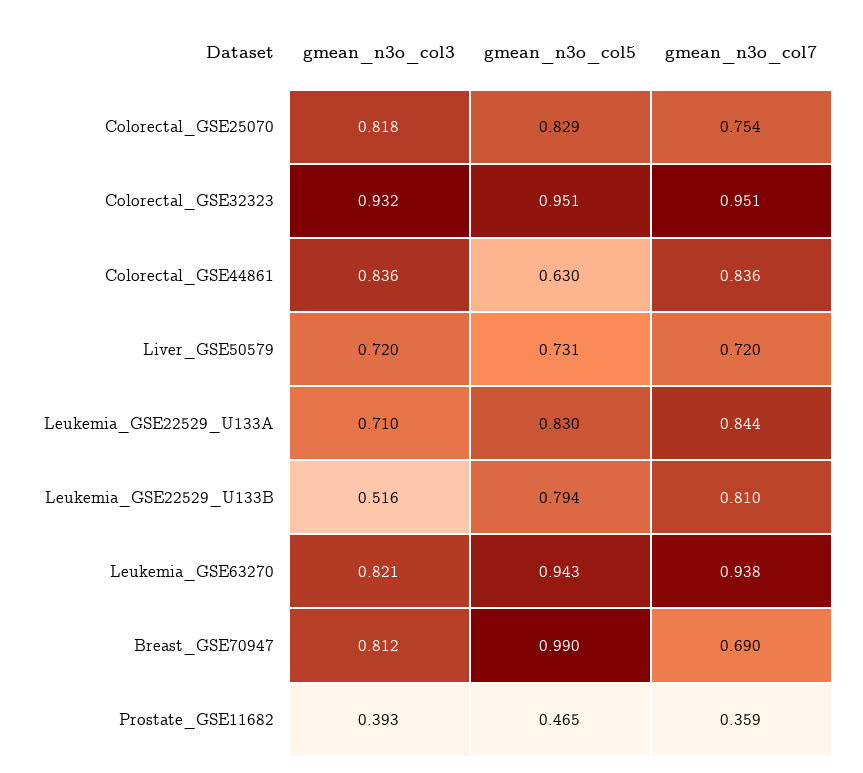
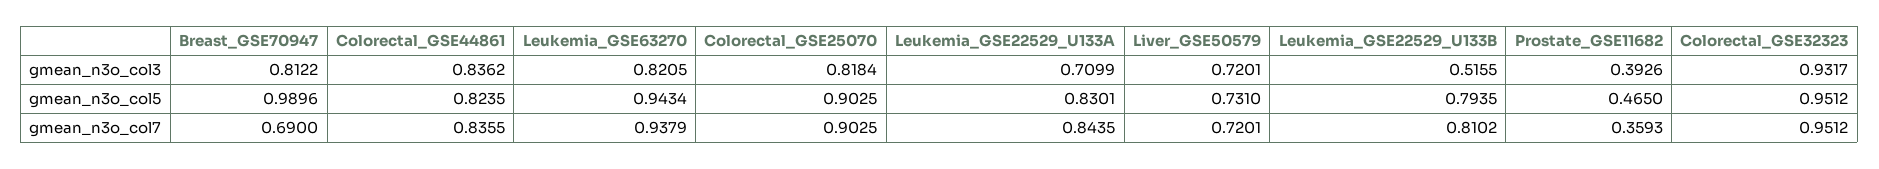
  {
    "gmean_n3o_col3": {
      "Colorectal_GSE25070": 0.8184,
      "Colorectal_GSE32323": 0.9317,
      "Colorectal_GSE44861": 0.8362,
      "Liver_GSE50579": 0.7201,
      "Leukemia_GSE22529_U133A": 0.7099,
      "Leukemia_GSE22529_U133B": 0.5155,
      "Leukemia_GSE63270": 0.8205,
      "Breast_GSE70947": 0.8122,
      "Prostate_GSE11682": 0.3926
    },
    "gmean_n3o_col5": {
-     "Colorectal_GSE25070": 0.829,
+     "Colorectal_GSE25070": 0.9025,
      "Colorectal_GSE32323": 0.9512,
-     "Colorectal_GSE44861": 0.63,
+     "Colorectal_GSE44861": 0.8235,
      "Liver_GSE50579": 0.731,
      "Leukemia_GSE22529_U133A": 0.8301,
      "Leukemia_GSE22529_U133B": 0.7935,
      "Leukemia_GSE63270": 0.9434,
      "Breast_GSE70947": 0.9896,
      "Prostate_GSE11682": 0.465
    },
    "gmean_n3o_col7": {
-     "Colorectal_GSE25070": 0.754,
+     "Colorectal_GSE25070": 0.9025,
      "Colorectal_GSE32323": 0.9512,
      "Colorectal_GSE44861": 0.8355,
      "Liver_GSE50579": 0.7201,
      "Leukemia_GSE22529_U133A": 0.8435,
      "Leukemia_GSE22529_U133B": 0.8102,
      "Leukemia_GSE63270": 0.9379,
      "Breast_GSE70947": 0.69,
      "Prostate_GSE11682": 0.3593
    }
  }

